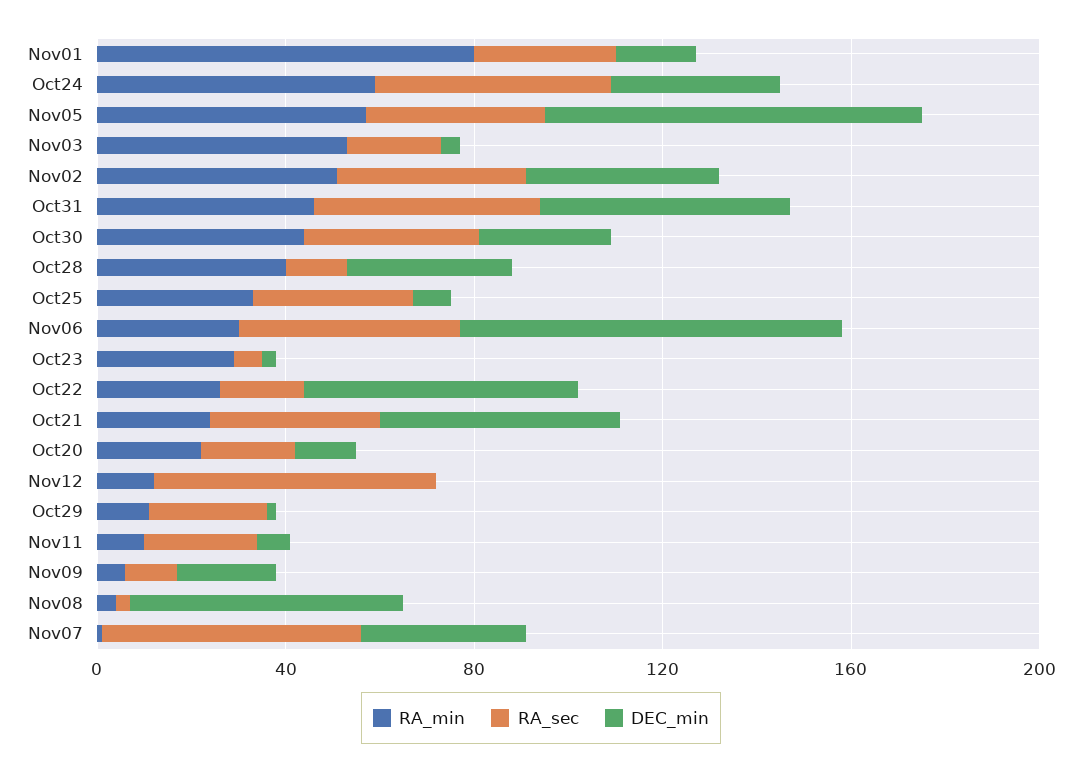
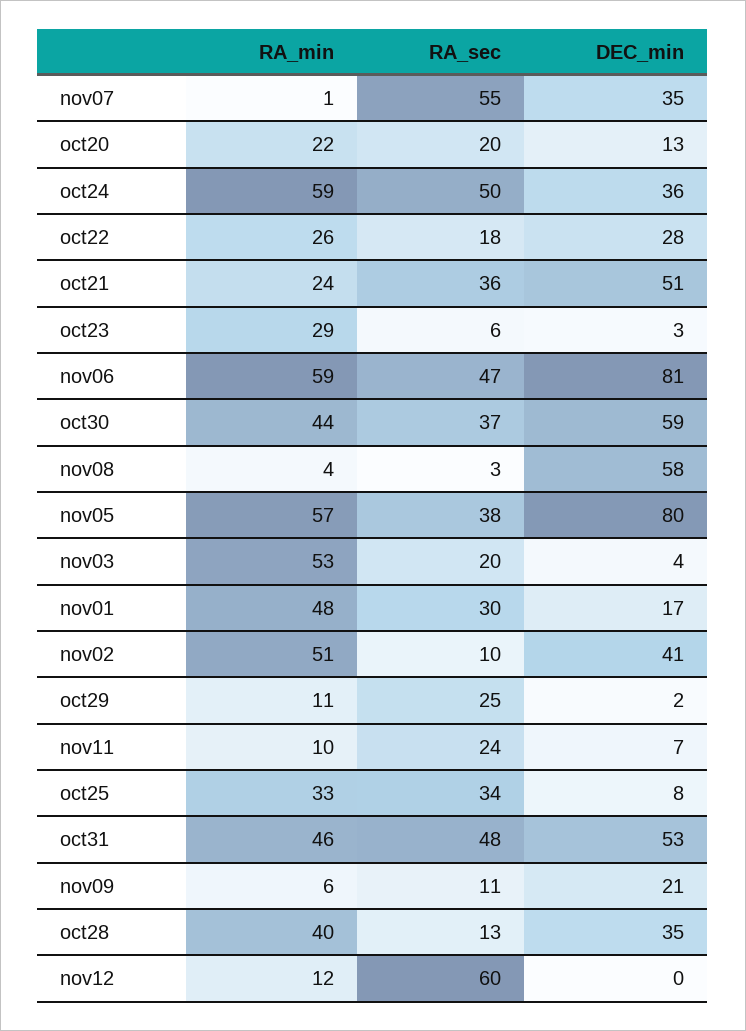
  {
    "RA_min": {
-     "Nov01": 80,
+     "Nov01": 48,
      "Oct24": 59,
      "Nov05": 57,
      "Nov03": 53,
      "Nov02": 51,
      "Oct31": 46,
      "Oct30": 44,
      "Oct28": 40,
      "Oct25": 33,
-     "Nov06": 30,
+     "Nov06": 59,
      "Oct23": 29,
      "Oct22": 26,
      "Oct21": 24,
      "Oct20": 22,
      "Nov12": 12,
      "Oct29": 11,
      "Nov11": 10,
      "Nov09": 6,
      "Nov08": 4,
      "Nov07": 1
    },
    "RA_sec": {
      "Nov01": 30,
      "Oct24": 50,
      "Nov05": 38,
      "Nov03": 20,
-     "Nov02": 40,
+     "Nov02": 10,
      "Oct31": 48,
      "Oct30": 37,
      "Oct28": 13,
      "Oct25": 34,
      "Nov06": 47,
      "Oct23": 6,
      "Oct22": 18,
      "Oct21": 36,
      "Oct20": 20,
      "Nov12": 60,
      "Oct29": 25,
      "Nov11": 24,
      "Nov09": 11,
      "Nov08": 3,
      "Nov07": 55
    },
    "DEC_min": {
      "Nov01": 17,
      "Oct24": 36,
      "Nov05": 80,
      "Nov03": 4,
      "Nov02": 41,
      "Oct31": 53,
-     "Oct30": 30,
+     "Oct30": 59,
      "Oct28": 35,
      "Oct25": 8,
      "Nov06": 81,
      "Oct23": 3,
-     "Oct22": 60,
+     "Oct22": 28,
      "Oct21": 51,
      "Oct20": 13,
      "Nov12": 0,
      "Oct29": 2,
      "Nov11": 7,
      "Nov09": 21,
      "Nov08": 58,
      "Nov07": 35
    }
  }

